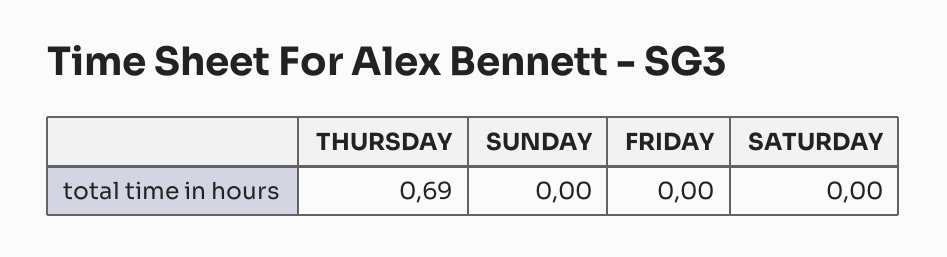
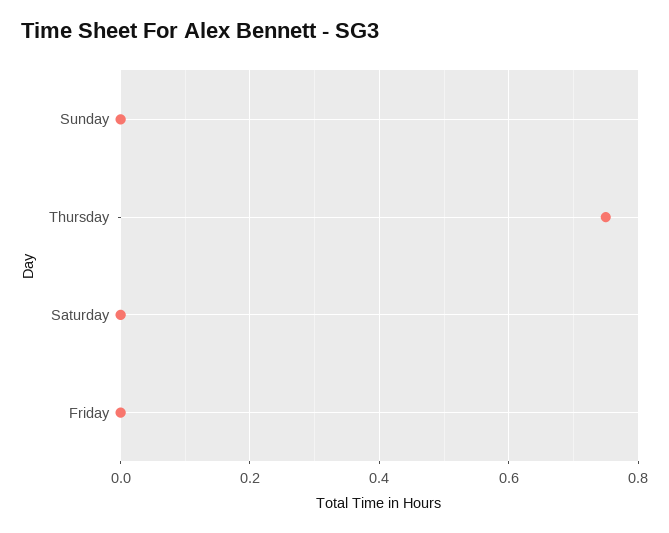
  {
-   "THURSDAY": 0.69,
+   "THURSDAY": 0.75,
    "SUNDAY": 0,
    "FRIDAY": 0,
    "SATURDAY": 0
  }

